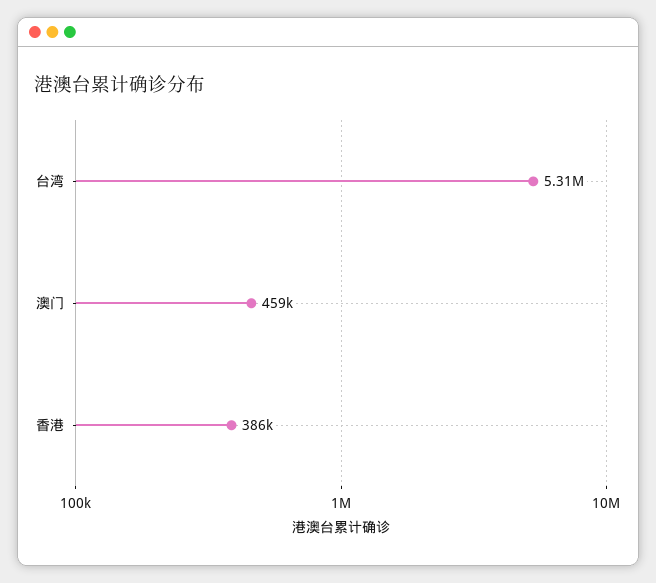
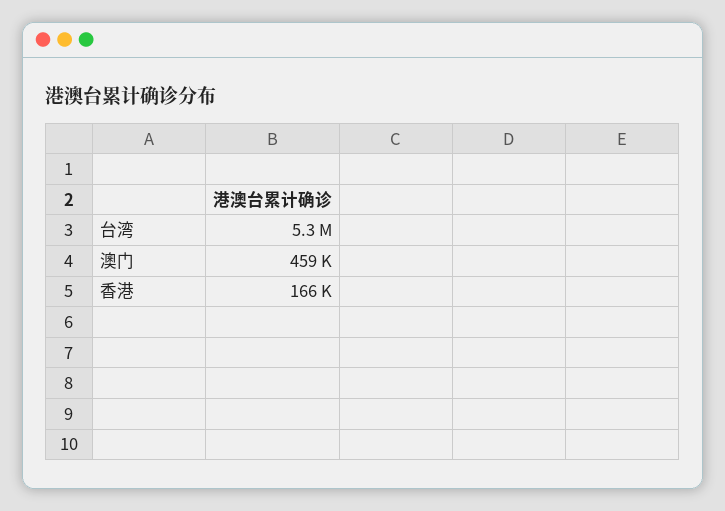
  {
    "台湾": 5310000,
    "澳门": 459000,
-   "香港": 386000
+   "香港": 166000
  }

